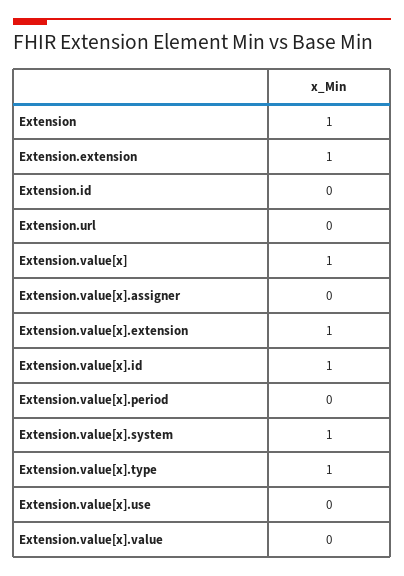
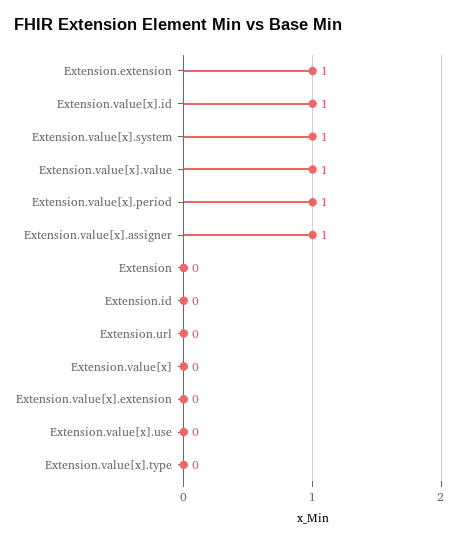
  {
-   "Extension": 1,
+   "Extension": 0,
    "Extension.extension": 1,
    "Extension.id": 0,
    "Extension.url": 0,
-   "Extension.value[x]": 1,
+   "Extension.value[x]": 0,
-   "Extension.value[x].assigner": 0,
+   "Extension.value[x].assigner": 1,
-   "Extension.value[x].extension": 1,
+   "Extension.value[x].extension": 0,
    "Extension.value[x].id": 1,
-   "Extension.value[x].period": 0,
+   "Extension.value[x].period": 1,
    "Extension.value[x].system": 1,
-   "Extension.value[x].type": 1,
+   "Extension.value[x].type": 0,
    "Extension.value[x].use": 0,
-   "Extension.value[x].value": 0
+   "Extension.value[x].value": 1
  }

